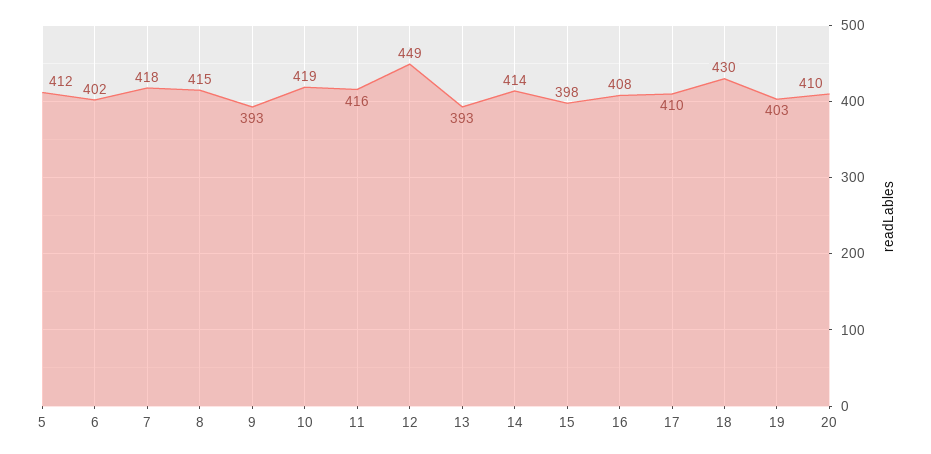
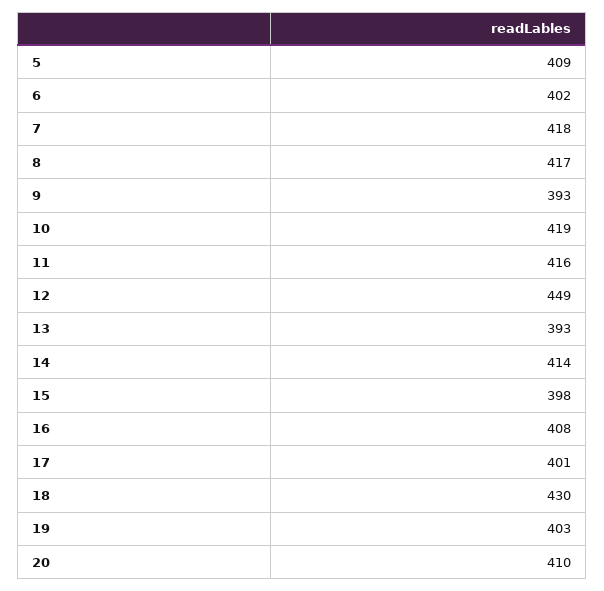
  {
-   "5": 412,
+   "5": 409,
    "6": 402,
    "7": 418,
-   "8": 415,
+   "8": 417,
    "9": 393,
    "10": 419,
    "11": 416,
    "12": 449,
    "13": 393,
    "14": 414,
    "15": 398,
    "16": 408,
-   "17": 410,
+   "17": 401,
    "18": 430,
    "19": 403,
    "20": 410
  }

